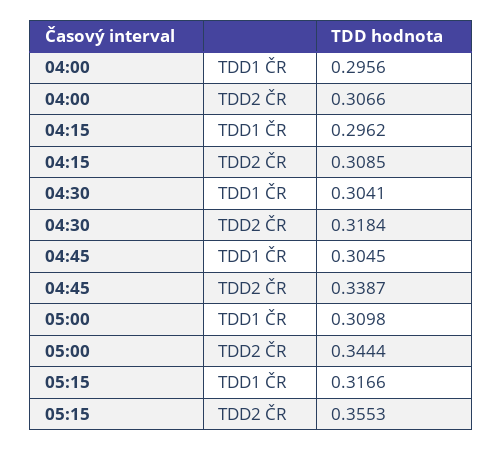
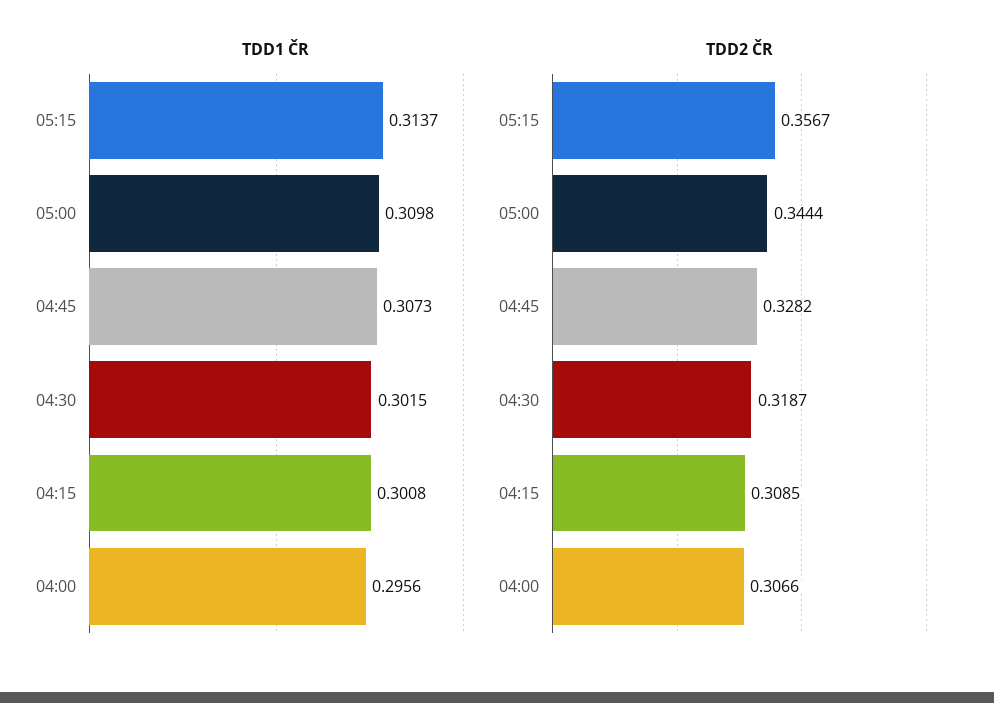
  {
    "TDD1 ČR": {
      "04:00": 0.2956,
-     "04:15": 0.2962,
+     "04:15": 0.3008,
-     "04:30": 0.3041,
+     "04:30": 0.3015,
-     "04:45": 0.3045,
+     "04:45": 0.3073,
      "05:00": 0.3098,
-     "05:15": 0.3166
+     "05:15": 0.3137
    },
    "TDD2 ČR": {
      "04:00": 0.3066,
      "04:15": 0.3085,
-     "04:30": 0.3184,
+     "04:30": 0.3187,
-     "04:45": 0.3387,
+     "04:45": 0.3282,
      "05:00": 0.3444,
-     "05:15": 0.3553
+     "05:15": 0.3567
    }
  }

